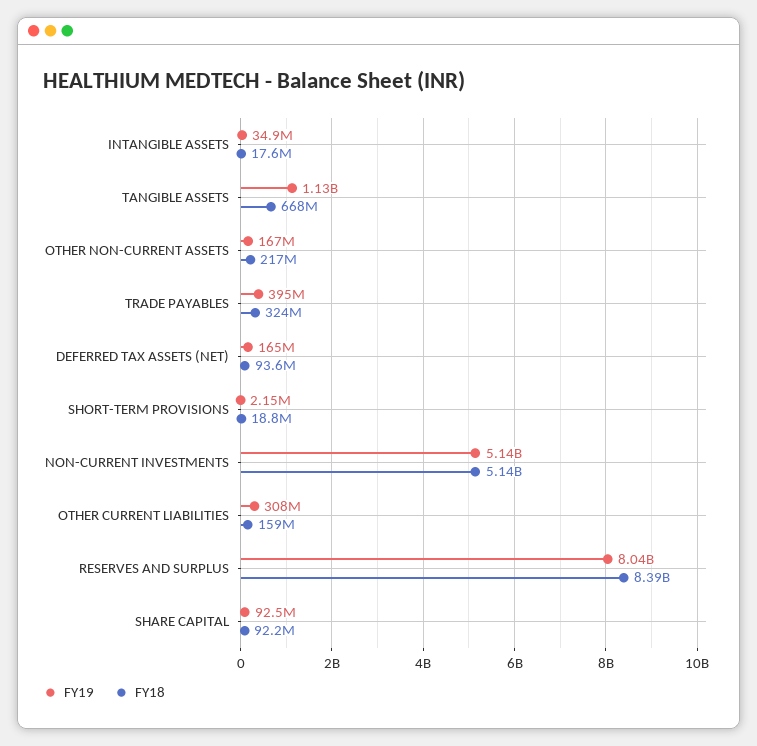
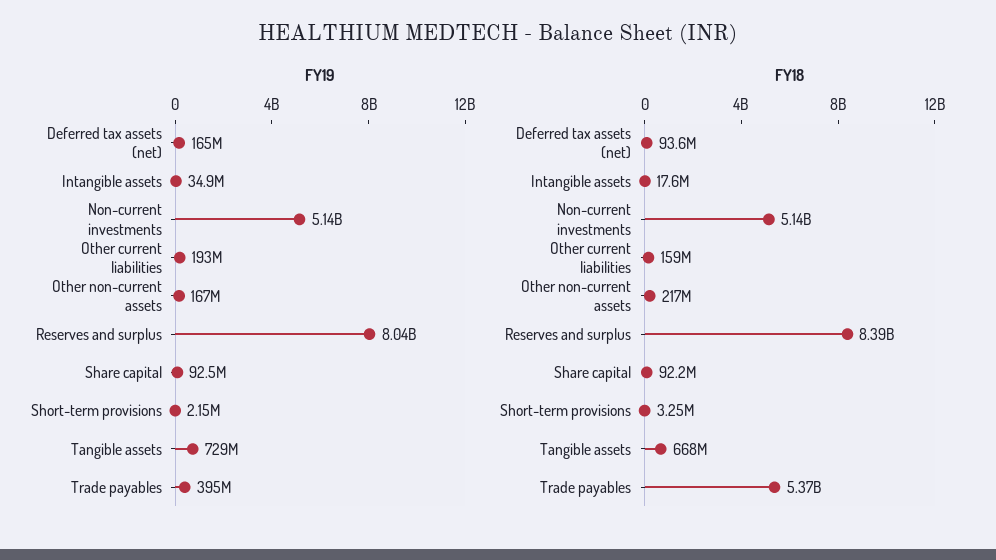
  {
    "FY19": {
      "INTANGIBLE ASSETS": 34900000,
-     "TANGIBLE ASSETS": 1130000000,
+     "TANGIBLE ASSETS": 729000000,
      "OTHER NON-CURRENT ASSETS": 167000000,
      "TRADE PAYABLES": 395000000,
      "DEFERRED TAX ASSETS (NET)": 165000000,
      "SHORT-TERM PROVISIONS": 2150000,
      "NON-CURRENT INVESTMENTS": 5140000000,
-     "OTHER CURRENT LIABILITIES": 308000000,
+     "OTHER CURRENT LIABILITIES": 193000000,
      "RESERVES AND SURPLUS": 8040000000,
      "SHARE CAPITAL": 92500000
    },
    "FY18": {
      "INTANGIBLE ASSETS": 17600000,
      "TANGIBLE ASSETS": 668000000,
      "OTHER NON-CURRENT ASSETS": 217000000,
-     "TRADE PAYABLES": 324000000,
+     "TRADE PAYABLES": 5370000000,
      "DEFERRED TAX ASSETS (NET)": 93600000,
-     "SHORT-TERM PROVISIONS": 18800000,
+     "SHORT-TERM PROVISIONS": 3250000,
      "NON-CURRENT INVESTMENTS": 5140000000,
      "OTHER CURRENT LIABILITIES": 159000000,
      "RESERVES AND SURPLUS": 8390000000,
      "SHARE CAPITAL": 92200000
    }
  }

